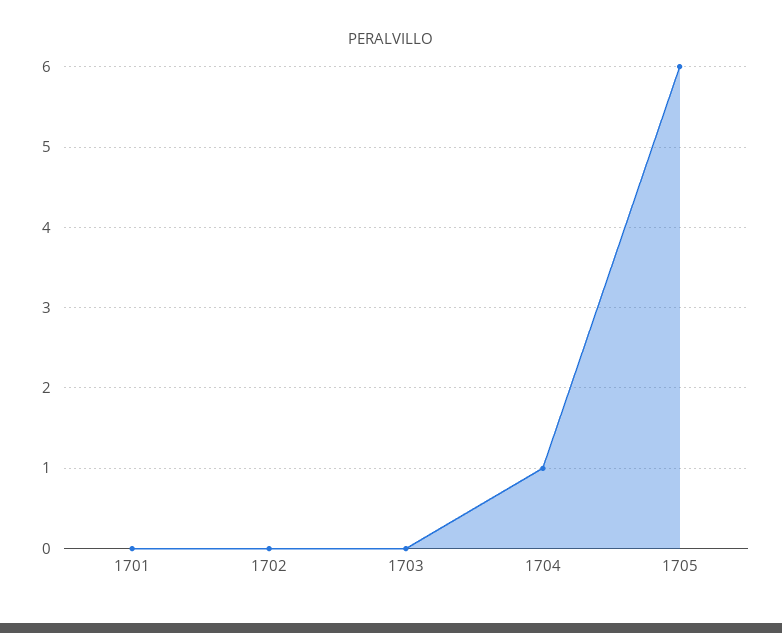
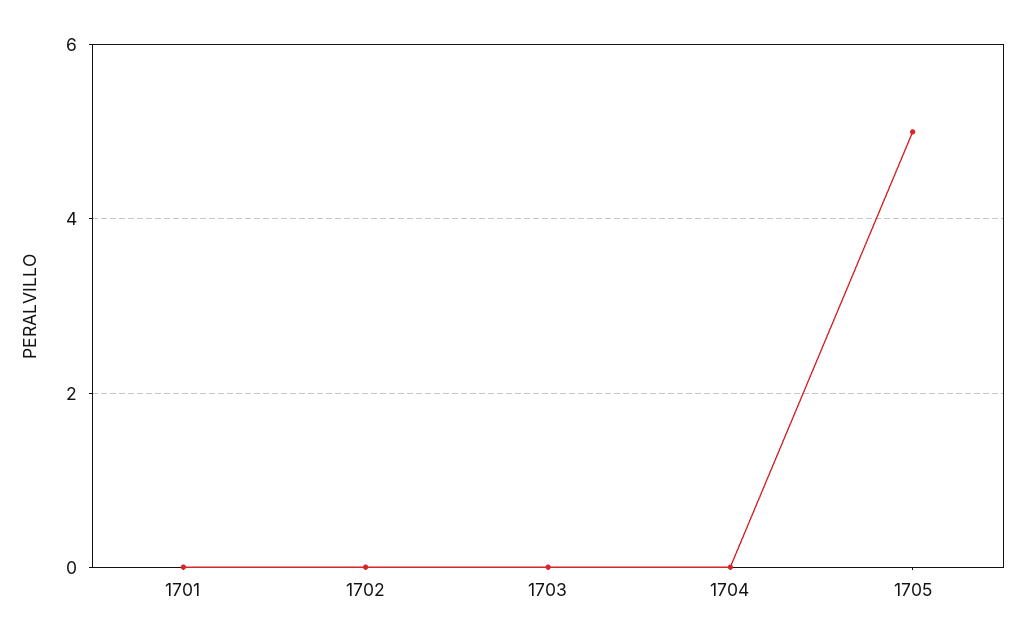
  {
    "1701": 0,
    "1702": 0,
    "1703": 0,
-   "1704": 1,
+   "1704": 0,
-   "1705": 6
+   "1705": 5
  }

